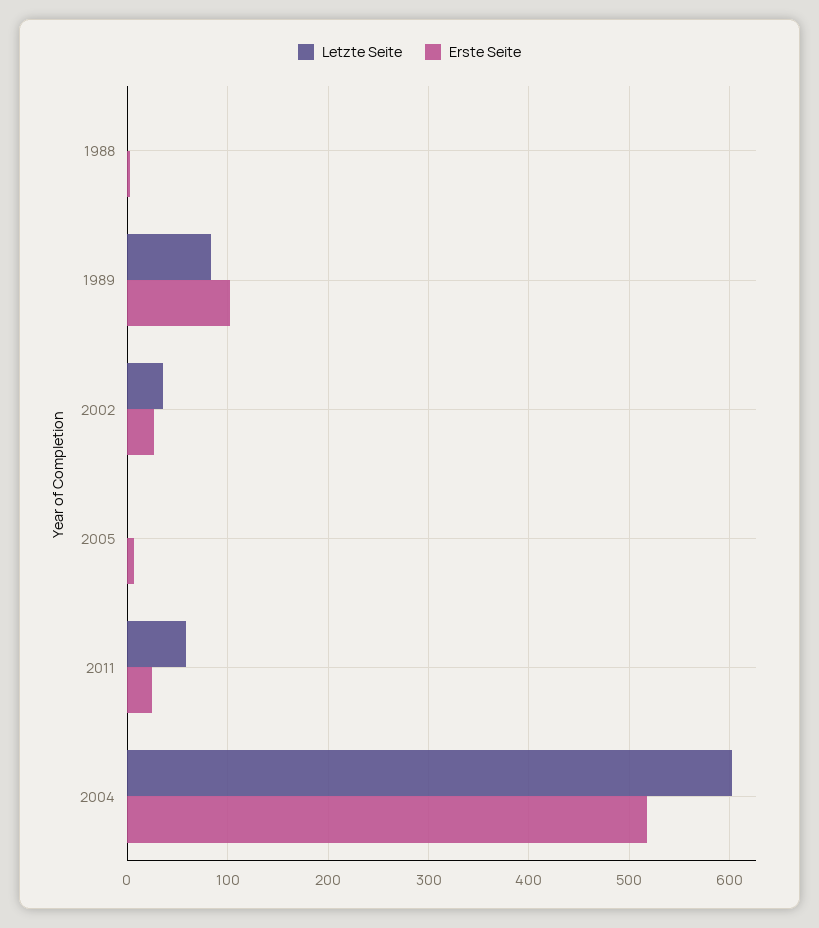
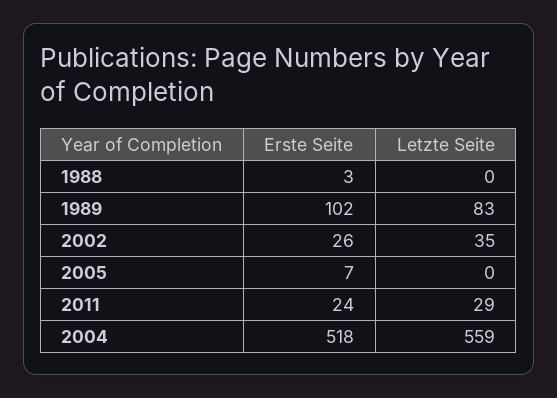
  {
    "Letzte Seite": {
      "1988": 0,
      "1989": 83,
      "2002": 35,
      "2005": 0,
-     "2011": 60,
+     "2011": 29,
-     "2004": 600
+     "2004": 559
    },
    "Erste Seite": {
      "1988": 3,
      "1989": 102,
      "2002": 26,
      "2005": 7,
      "2011": 24,
      "2004": 518
    }
  }

